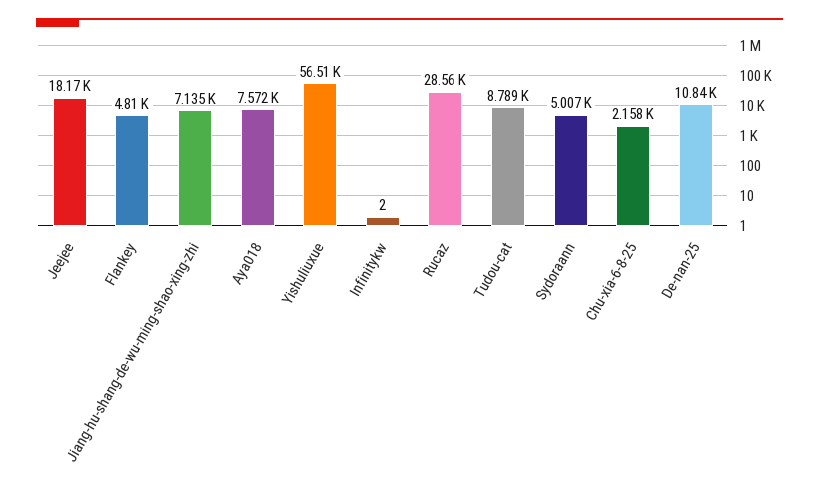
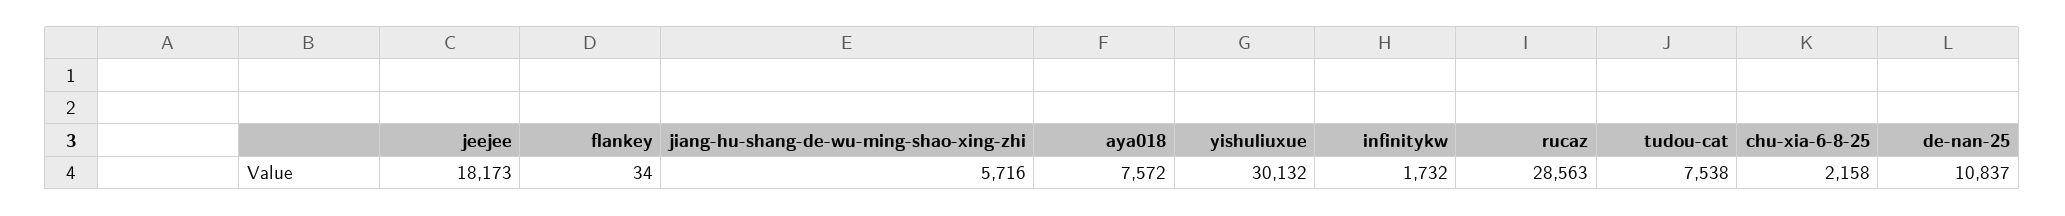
  {
    "Jeejee": 18173,
-   "Flankey": 4810,
+   "Flankey": 34,
-   "Jiang-hu-shang-de-wu-ming-shao-xing-zhi": 7135,
+   "Jiang-hu-shang-de-wu-ming-shao-xing-zhi": 5716,
    "Aya018": 7572,
-   "Yishuliuxue": 56510,
+   "Yishuliuxue": 30132,
-   "Infinitykw": 2,
+   "Infinitykw": 1732,
    "Rucaz": 28563,
-   "Tudou-cat": 8789,
+   "Tudou-cat": 7538,
-   "Sydoraann": 5007,
    "Chu-xia-6-8-25": 2158,
    "De-nan-25": 10837
  }

